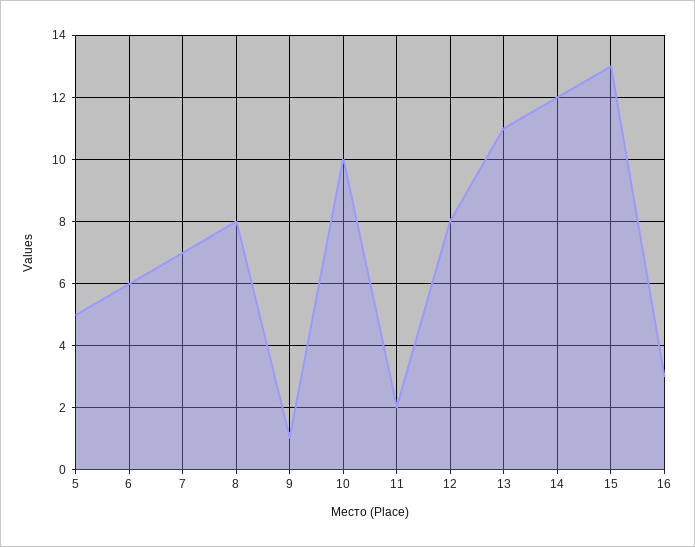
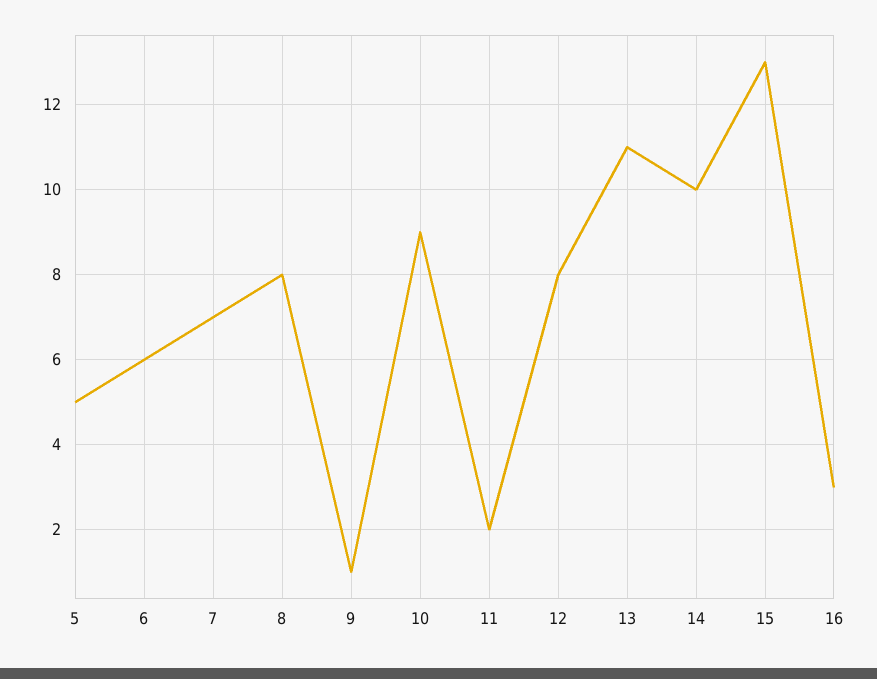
  {
    "5": 5,
    "6": 6,
    "7": 7,
    "8": 8,
    "9": 1,
-   "10": 10,
+   "10": 9,
    "11": 2,
    "12": 8,
    "13": 11,
-   "14": 12,
+   "14": 10,
    "15": 13,
    "16": 3
  }

